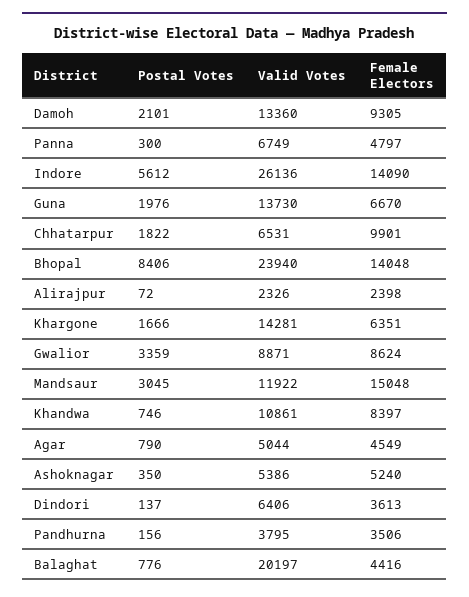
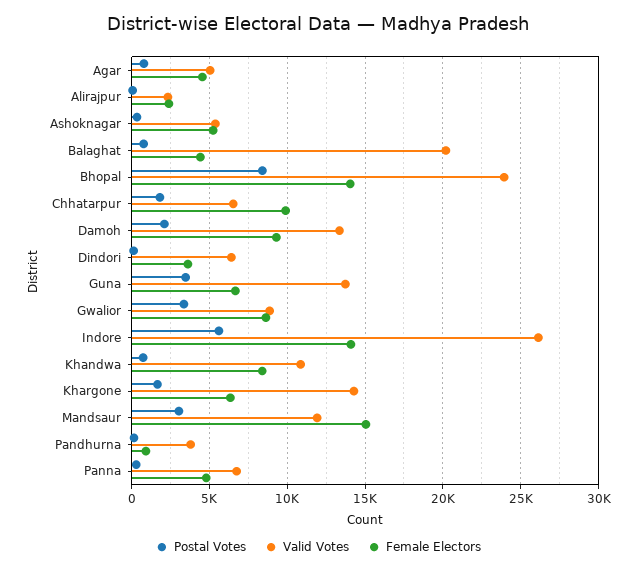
  {
    "Postal Votes": {
      "Damoh": 2101,
      "Panna": 300,
      "Indore": 5612,
-     "Guna": 1976,
+     "Guna": 3500,
      "Chhatarpur": 1822,
      "Bhopal": 8406,
      "Alirajpur": 72,
      "Khargone": 1666,
      "Gwalior": 3359,
      "Mandsaur": 3045,
      "Khandwa": 746,
      "Agar": 790,
      "Ashoknagar": 350,
      "Dindori": 137,
      "Pandhurna": 156,
      "Balaghat": 776
    },
    "Valid Votes": {
      "Damoh": 13360,
      "Panna": 6749,
      "Indore": 26136,
      "Guna": 13730,
      "Chhatarpur": 6531,
      "Bhopal": 23940,
      "Alirajpur": 2326,
      "Khargone": 14281,
      "Gwalior": 8871,
      "Mandsaur": 11922,
      "Khandwa": 10861,
      "Agar": 5044,
      "Ashoknagar": 5386,
      "Dindori": 6406,
      "Pandhurna": 3795,
      "Balaghat": 20197
    },
    "Female Electors": {
      "Damoh": 9305,
      "Panna": 4797,
      "Indore": 14090,
      "Guna": 6670,
      "Chhatarpur": 9901,
      "Bhopal": 14048,
      "Alirajpur": 2398,
      "Khargone": 6351,
      "Gwalior": 8624,
      "Mandsaur": 15048,
      "Khandwa": 8397,
      "Agar": 4549,
      "Ashoknagar": 5240,
      "Dindori": 3613,
-     "Pandhurna": 3506,
+     "Pandhurna": 1000,
      "Balaghat": 4416
    }
  }

